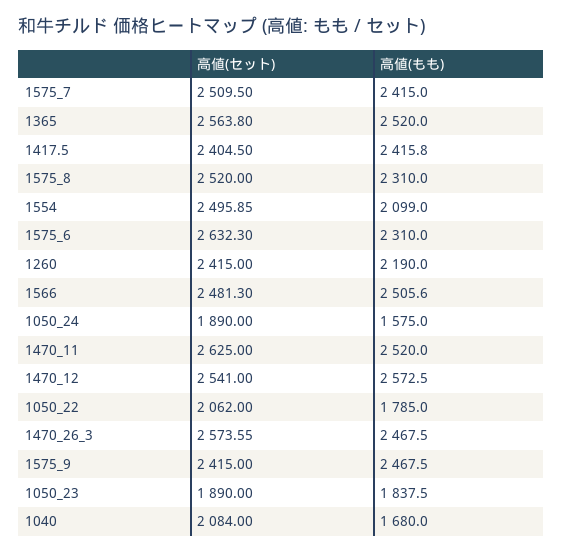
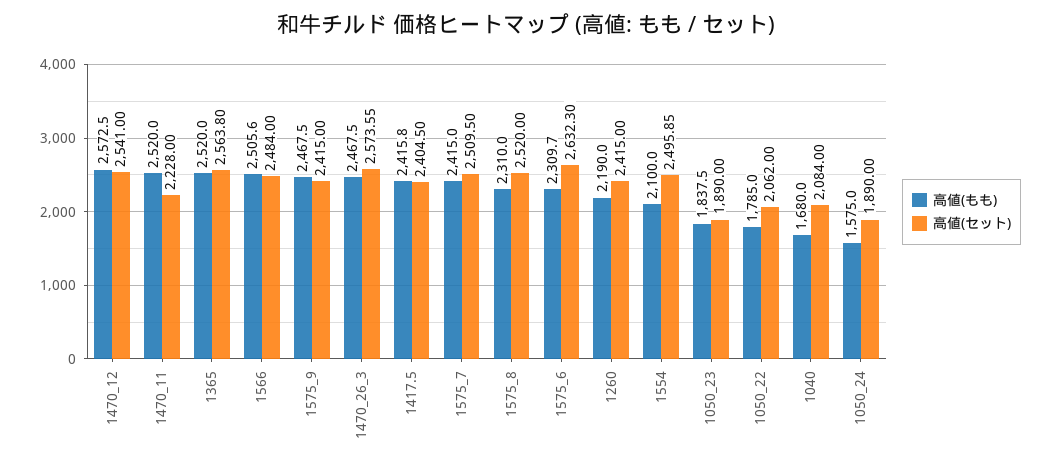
  {
    "高値(セット)": {
      "1575_7": 2509.5,
      "1365": 2563.8,
      "1417.5": 2404.5,
      "1575_8": 2520,
      "1554": 2495.85,
      "1575_6": 2632.3,
      "1260": 2415,
-     "1566": 2481.3,
+     "1566": 2484,
      "1050_24": 1890,
-     "1470_11": 2625,
+     "1470_11": 2228,
      "1470_12": 2541,
      "1050_22": 2062,
      "1470_26_3": 2573.55,
      "1575_9": 2415,
      "1050_23": 1890,
      "1040": 2084
    },
    "高値(もも)": {
      "1575_7": 2415,
      "1365": 2520,
      "1417.5": 2415.8,
      "1575_8": 2310,
-     "1554": 2099,
+     "1554": 2100,
-     "1575_6": 2310,
+     "1575_6": 2309.7,
      "1260": 2190,
      "1566": 2505.6,
      "1050_24": 1575,
      "1470_11": 2520,
      "1470_12": 2572.5,
      "1050_22": 1785,
      "1470_26_3": 2467.5,
      "1575_9": 2467.5,
      "1050_23": 1837.5,
      "1040": 1680
    }
  }

